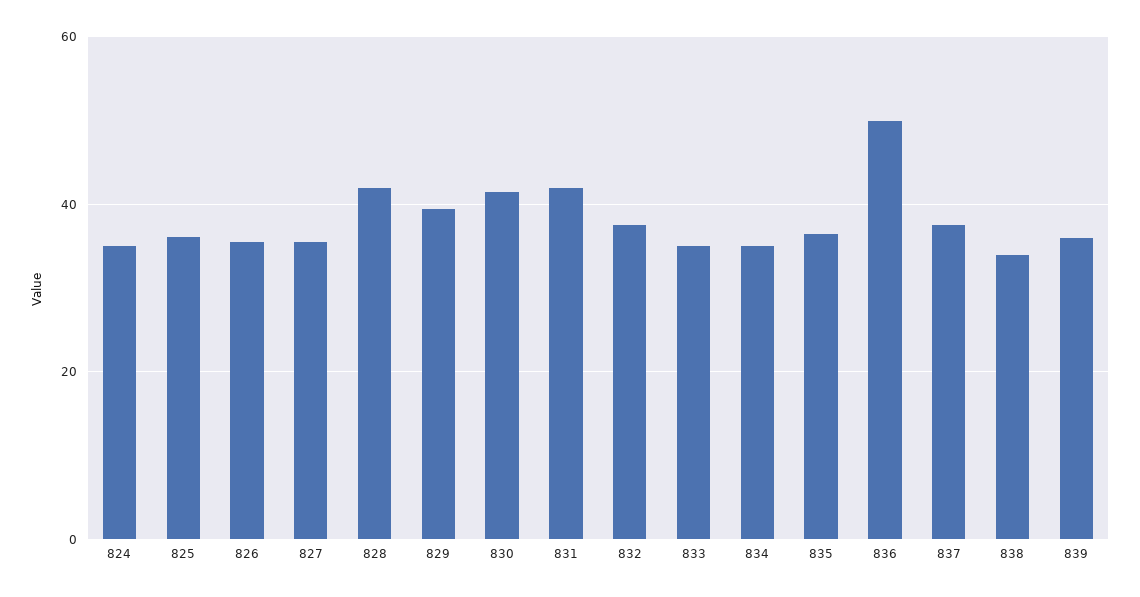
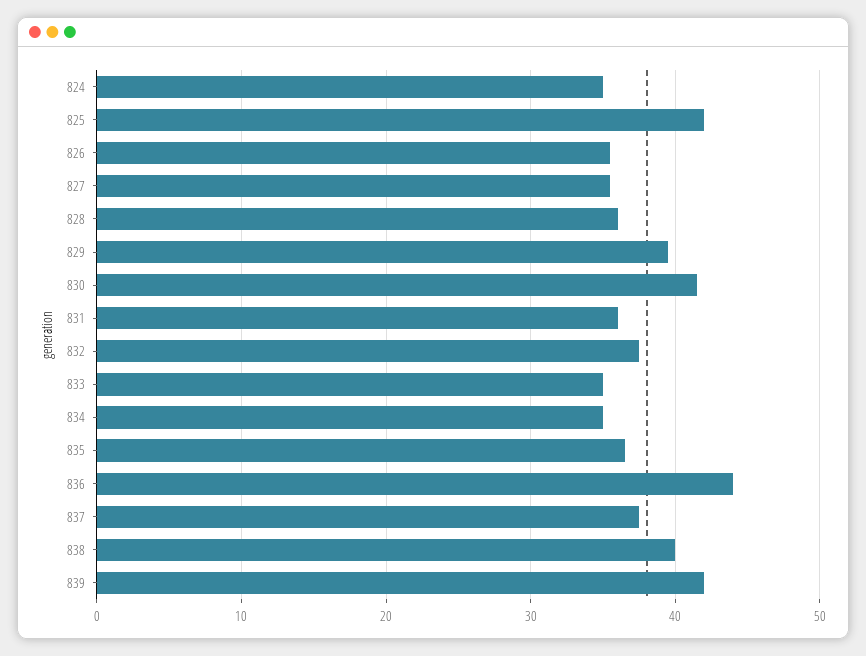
  {
    "824": 35,
-   "825": 36,
+   "825": 42,
    "826": 36,
    "827": 36,
-   "828": 42,
+   "828": 36,
    "829": 40,
    "830": 42,
-   "831": 42,
+   "831": 36,
    "832": 38,
    "833": 35,
    "834": 35,
    "835": 37,
-   "836": 50,
+   "836": 44,
    "837": 38,
-   "838": 34,
+   "838": 40,
-   "839": 36
+   "839": 42
  }

